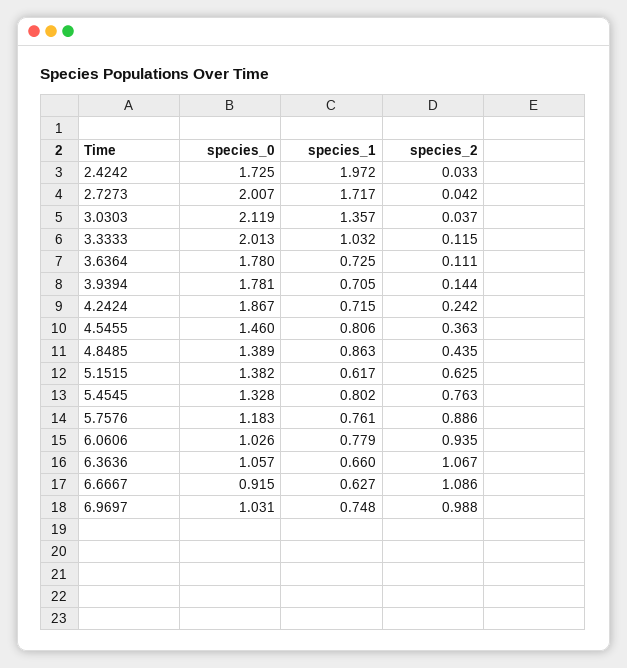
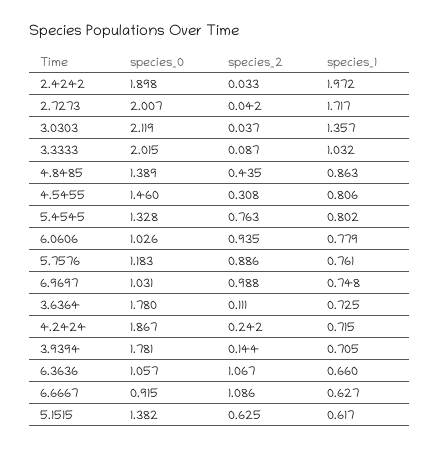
  {
    "species_0": {
-     "2.4242": 1.725,
+     "2.4242": 1.898,
      "2.7273": 2.007,
      "3.0303": 2.119,
-     "3.3333": 2.013,
+     "3.3333": 2.015,
      "3.6364": 1.78,
      "3.9394": 1.781,
      "4.2424": 1.867,
      "4.5455": 1.46,
      "4.8485": 1.389,
      "5.1515": 1.382,
      "5.4545": 1.328,
      "5.7576": 1.183,
      "6.0606": 1.026,
      "6.3636": 1.057,
      "6.6667": 0.915,
      "6.9697": 1.031
    },
    "species_1": {
      "2.4242": 1.972,
      "2.7273": 1.717,
      "3.0303": 1.357,
      "3.3333": 1.032,
      "3.6364": 0.725,
      "3.9394": 0.705,
      "4.2424": 0.715,
      "4.5455": 0.806,
      "4.8485": 0.863,
      "5.1515": 0.617,
      "5.4545": 0.802,
      "5.7576": 0.761,
      "6.0606": 0.779,
      "6.3636": 0.66,
      "6.6667": 0.627,
      "6.9697": 0.748
    },
    "species_2": {
      "2.4242": 0.033,
      "2.7273": 0.042,
      "3.0303": 0.037,
-     "3.3333": 0.115,
+     "3.3333": 0.087,
      "3.6364": 0.111,
      "3.9394": 0.144,
      "4.2424": 0.242,
-     "4.5455": 0.363,
+     "4.5455": 0.308,
      "4.8485": 0.435,
      "5.1515": 0.625,
      "5.4545": 0.763,
      "5.7576": 0.886,
      "6.0606": 0.935,
      "6.3636": 1.067,
      "6.6667": 1.086,
      "6.9697": 0.988
    }
  }

